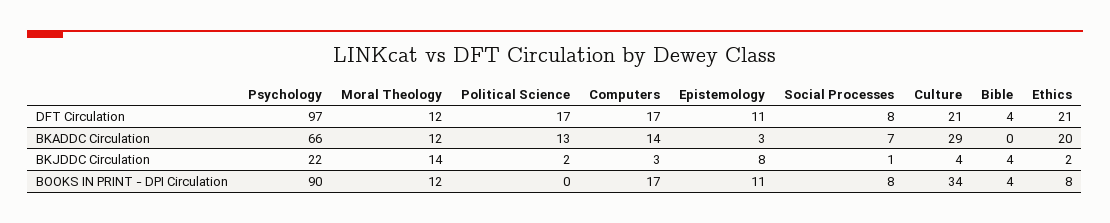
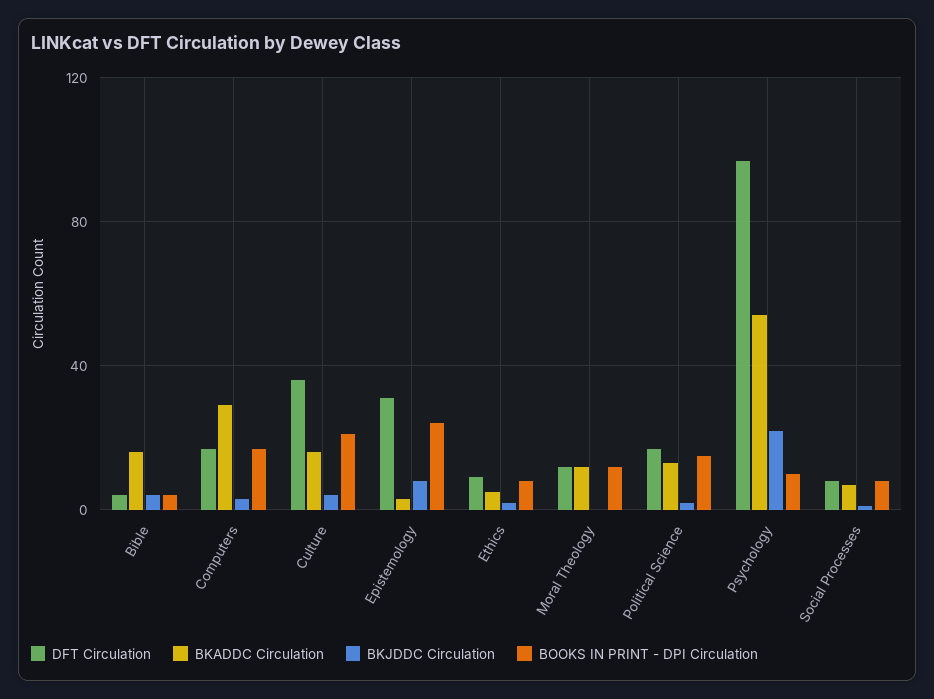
  {
    "DFT Circulation": {
      "Psychology": 97,
      "Moral Theology": 12,
      "Political Science": 17,
      "Computers": 17,
-     "Epistemology": 11,
+     "Epistemology": 30,
      "Social Processes": 8,
-     "Culture": 21,
+     "Culture": 35,
      "Bible": 4,
-     "Ethics": 21
+     "Ethics": 10
    },
    "BKADDC Circulation": {
-     "Psychology": 66,
+     "Psychology": 55,
      "Moral Theology": 12,
      "Political Science": 13,
-     "Computers": 14,
+     "Computers": 30,
      "Epistemology": 3,
      "Social Processes": 7,
-     "Culture": 29,
+     "Culture": 15,
-     "Bible": 0,
+     "Bible": 15,
-     "Ethics": 20
+     "Ethics": 5
    },
    "BKJDDC Circulation": {
      "Psychology": 22,
-     "Moral Theology": 14,
+     "Moral Theology": 0,
      "Political Science": 2,
      "Computers": 3,
      "Epistemology": 8,
      "Social Processes": 1,
      "Culture": 4,
      "Bible": 4,
      "Ethics": 2
    },
    "BOOKS IN PRINT - DPI Circulation": {
-     "Psychology": 90,
+     "Psychology": 10,
      "Moral Theology": 12,
-     "Political Science": 0,
+     "Political Science": 15,
      "Computers": 17,
-     "Epistemology": 11,
+     "Epistemology": 25,
      "Social Processes": 8,
-     "Culture": 34,
+     "Culture": 20,
      "Bible": 4,
      "Ethics": 8
    }
  }

